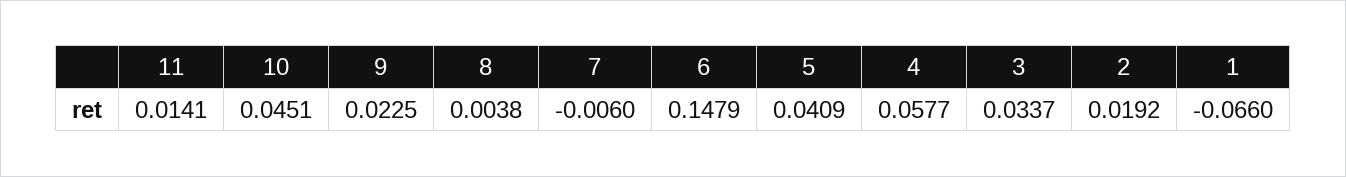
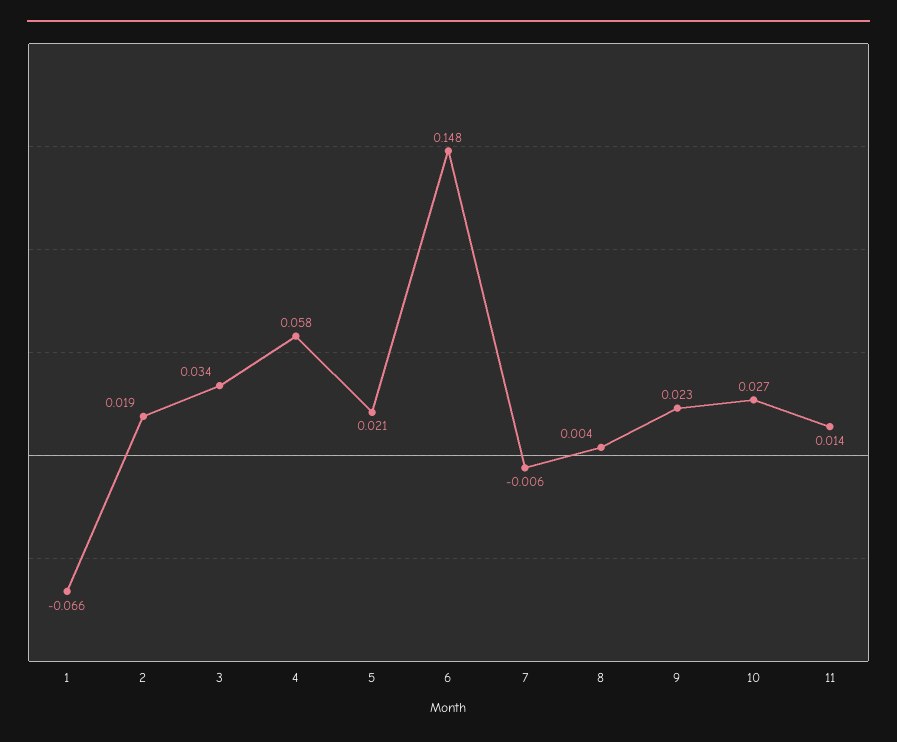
  {
    "11": 0.0141,
-   "10": 0.0451,
+   "10": 0.027,
    "9": 0.0225,
    "8": 0.0038,
    "7": -0.006,
    "6": 0.1479,
-   "5": 0.0409,
+   "5": 0.021,
    "4": 0.0577,
    "3": 0.0337,
    "2": 0.0192,
    "1": -0.066
  }

